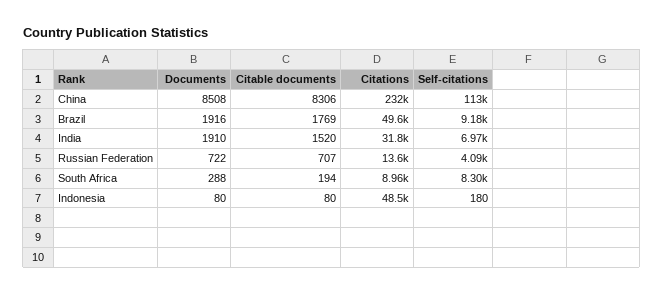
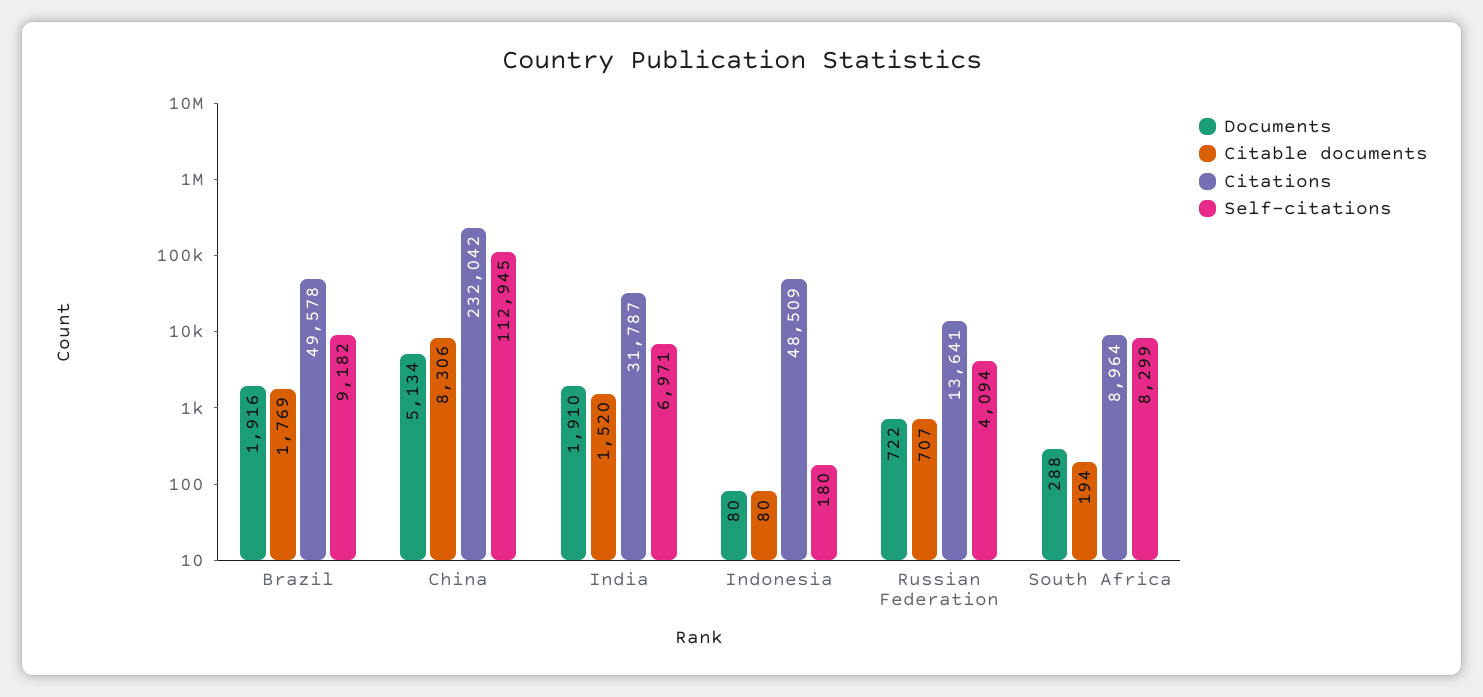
  {
    "Documents": {
-     "China": 8508,
+     "China": 5134,
      "Brazil": 1916,
      "India": 1910,
      "Russian Federation": 722,
      "South Africa": 288,
      "Indonesia": 80
    },
    "Citable documents": {
      "China": 8306,
      "Brazil": 1769,
      "India": 1520,
      "Russian Federation": 707,
      "South Africa": 194,
      "Indonesia": 80
    },
    "Citations": {
      "China": 232042,
      "Brazil": 49578,
      "India": 31787,
      "Russian Federation": 13641,
      "South Africa": 8964,
      "Indonesia": 48509
    },
    "Self-citations": {
      "China": 112945,
      "Brazil": 9182,
      "India": 6971,
      "Russian Federation": 4094,
      "South Africa": 8299,
      "Indonesia": 180
    }
  }

